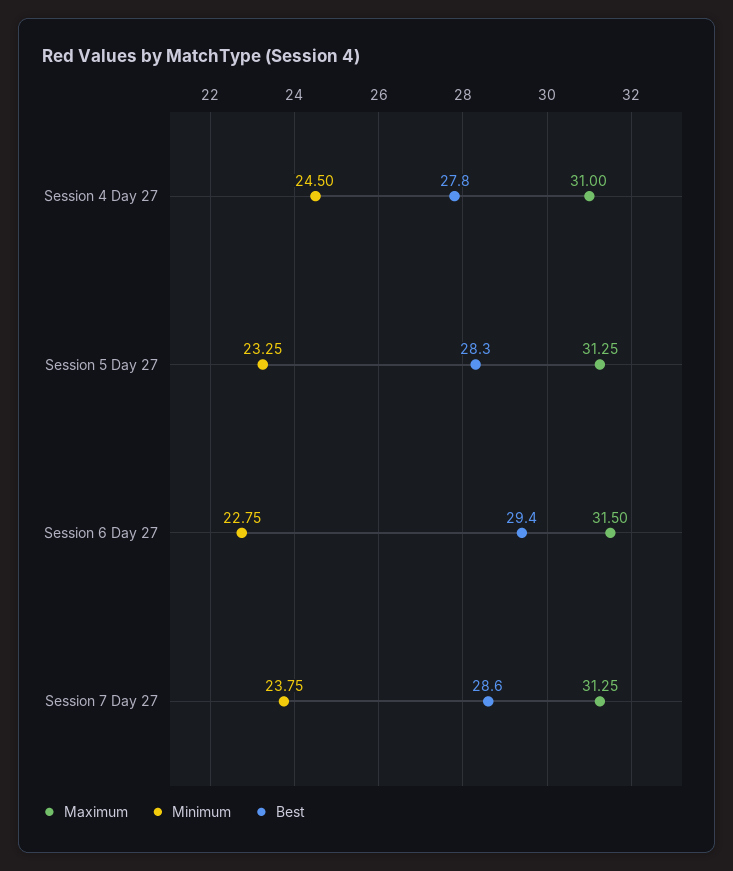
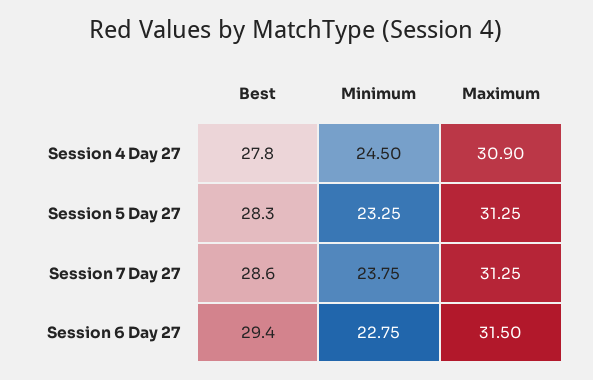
  {
    "Maximum": {
-     "Session 4 Day 27": 31,
+     "Session 4 Day 27": 30.9,
      "Session 5 Day 27": 31.25,
      "Session 6 Day 27": 31.5,
      "Session 7 Day 27": 31.25
    },
    "Minimum": {
      "Session 4 Day 27": 24.5,
      "Session 5 Day 27": 23.25,
      "Session 6 Day 27": 22.75,
      "Session 7 Day 27": 23.75
    },
    "Best": {
      "Session 4 Day 27": 27.8,
      "Session 5 Day 27": 28.3,
      "Session 6 Day 27": 29.4,
      "Session 7 Day 27": 28.6
    }
  }

